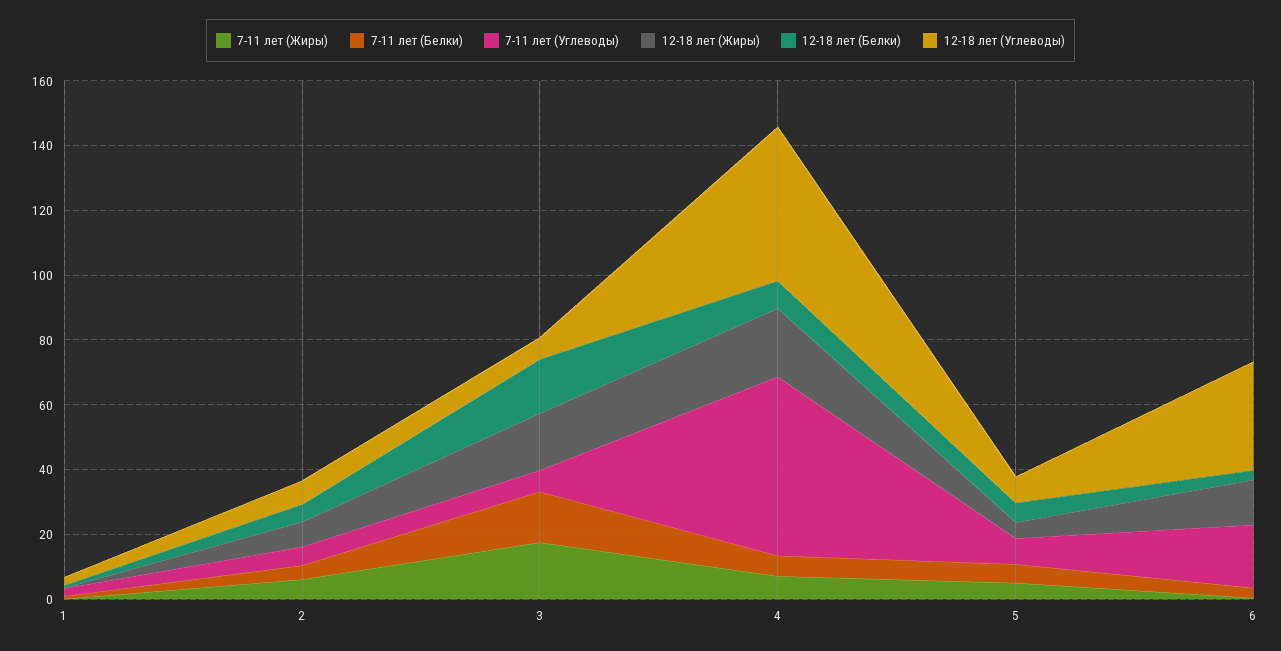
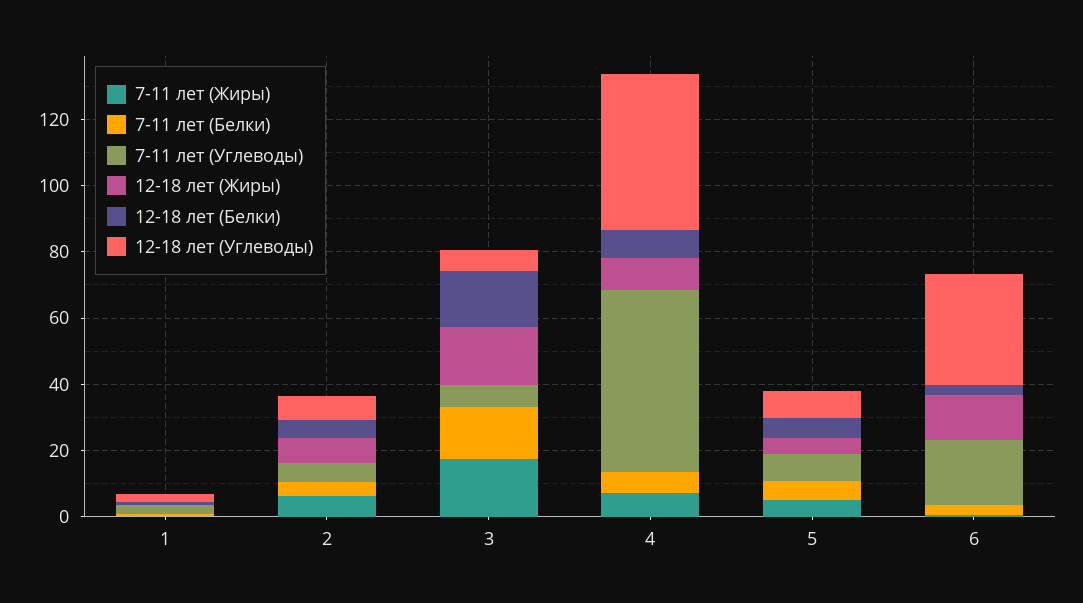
  {
    "7-11 лет (Жиры)": {
      "1": 0,
      "2": 5,
      "3": 20,
      "4": 5,
      "5": 5,
      "6": 0
    },
    "7-11 лет (Белки)": {
      "1": 0,
      "2": 5,
      "3": 15,
      "4": 5,
      "5": 5,
      "6": 5
    },
    "7-11 лет (Углеводы)": {
      "1": 5,
      "2": 5,
      "3": 5,
      "4": 55,
      "5": 10,
      "6": 20
    },
    "12-18 лет (Жиры)": {
      "1": 0,
      "2": 10,
      "3": 20,
-     "4": 20,
+     "4": 10,
      "5": 5,
      "6": 15
    },
    "12-18 лет (Белки)": {
      "1": 0,
      "2": 5,
      "3": 15,
      "4": 10,
      "5": 5,
      "6": 5
    },
    "12-18 лет (Углеводы)": {
      "1": 5,
      "2": 5,
      "3": 5,
      "4": 45,
      "5": 10,
      "6": 35
    }
  }

